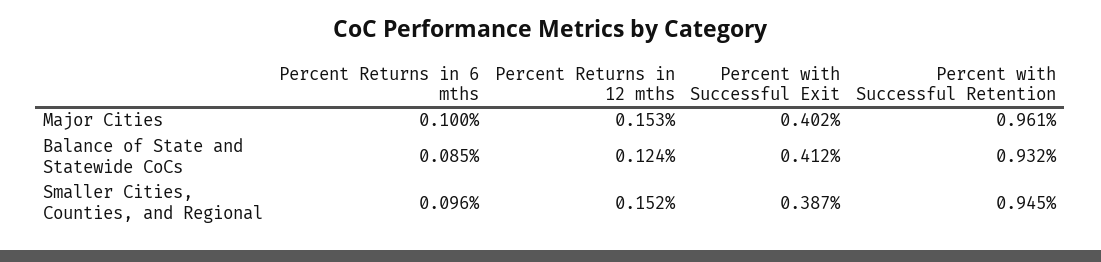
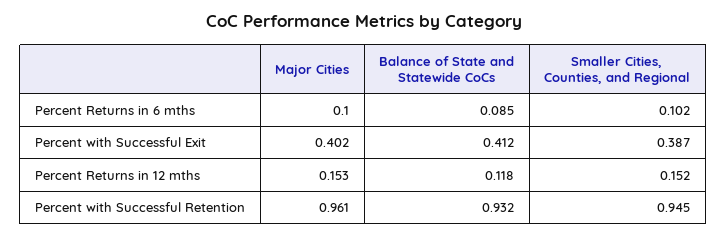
  {
    "Percent Returns in 6 mths": {
      "Major Cities": 0.1,
      "Balance of State and Statewide CoCs": 0.085,
-     "Smaller Cities, Counties, and Regional": 0.096
+     "Smaller Cities, Counties, and Regional": 0.102
    },
    "Percent Returns in 12 mths": {
      "Major Cities": 0.153,
-     "Balance of State and Statewide CoCs": 0.124,
+     "Balance of State and Statewide CoCs": 0.118,
      "Smaller Cities, Counties, and Regional": 0.152
    },
    "Percent with Successful Exit": {
      "Major Cities": 0.402,
      "Balance of State and Statewide CoCs": 0.412,
      "Smaller Cities, Counties, and Regional": 0.387
    },
    "Percent with Successful Retention": {
      "Major Cities": 0.961,
      "Balance of State and Statewide CoCs": 0.932,
      "Smaller Cities, Counties, and Regional": 0.945
    }
  }

